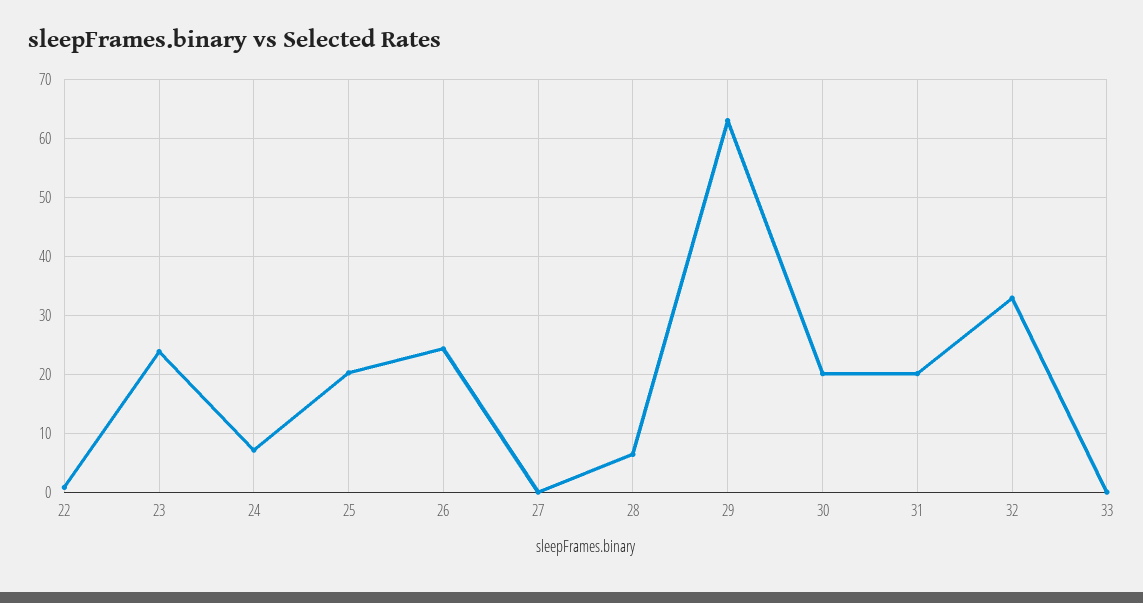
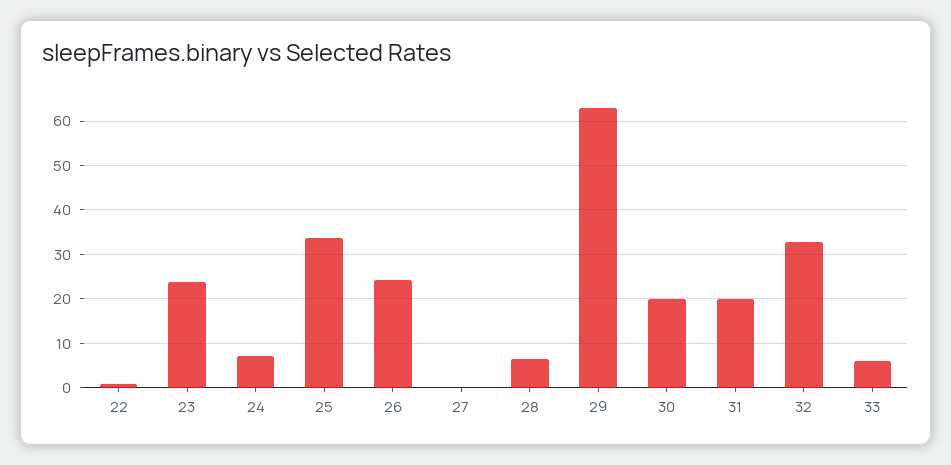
  {
    "22": 0,
    "23": 24,
    "24": 8,
-   "25": 20,
+   "25": 34,
    "26": 24,
    "27": 0,
    "28": 6,
    "29": 64,
    "30": 20,
    "31": 20,
    "32": 32,
-   "33": 0
+   "33": 6
  }

